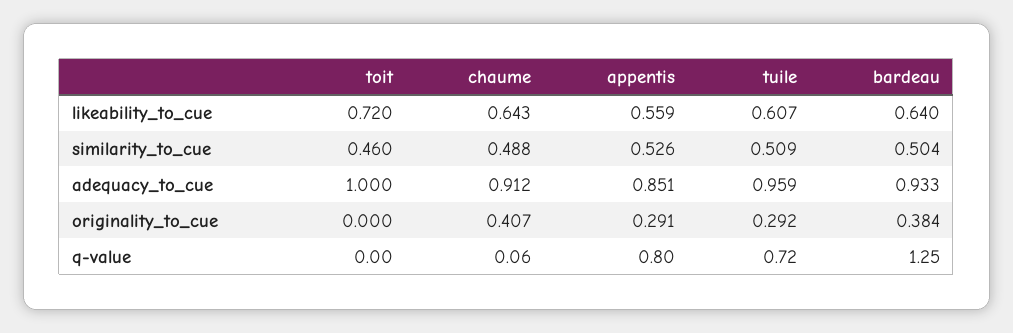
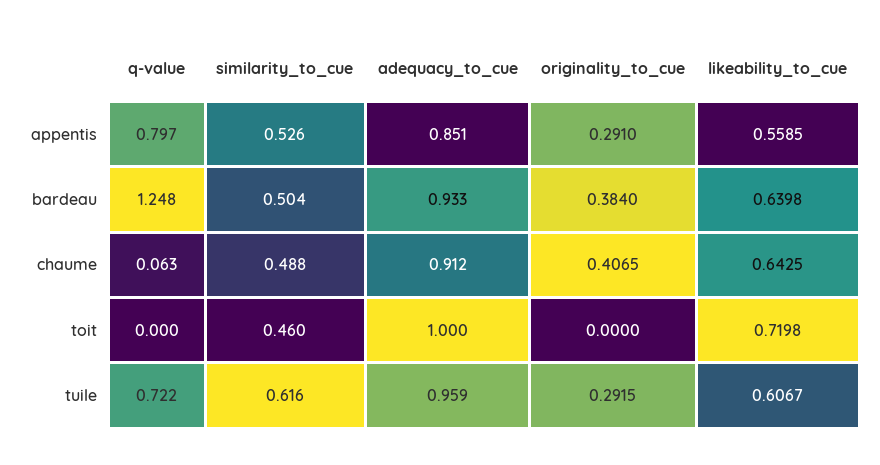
  {
    "toit": {
      "likeability_to_cue": 0.7198,
      "similarity_to_cue": 0.46,
      "adequacy_to_cue": 1,
      "originality_to_cue": 0,
      "q-value": 0
    },
    "chaume": {
      "likeability_to_cue": 0.6425,
      "similarity_to_cue": 0.488,
      "adequacy_to_cue": 0.912,
      "originality_to_cue": 0.4065,
      "q-value": 0.063
    },
    "appentis": {
      "likeability_to_cue": 0.5585,
      "similarity_to_cue": 0.526,
      "adequacy_to_cue": 0.851,
      "originality_to_cue": 0.291,
      "q-value": 0.797
    },
    "tuile": {
      "likeability_to_cue": 0.6067,
-     "similarity_to_cue": 0.509,
+     "similarity_to_cue": 0.616,
      "adequacy_to_cue": 0.959,
      "originality_to_cue": 0.2915,
      "q-value": 0.722
    },
    "bardeau": {
      "likeability_to_cue": 0.6398,
      "similarity_to_cue": 0.504,
      "adequacy_to_cue": 0.933,
      "originality_to_cue": 0.384,
      "q-value": 1.248
    }
  }

